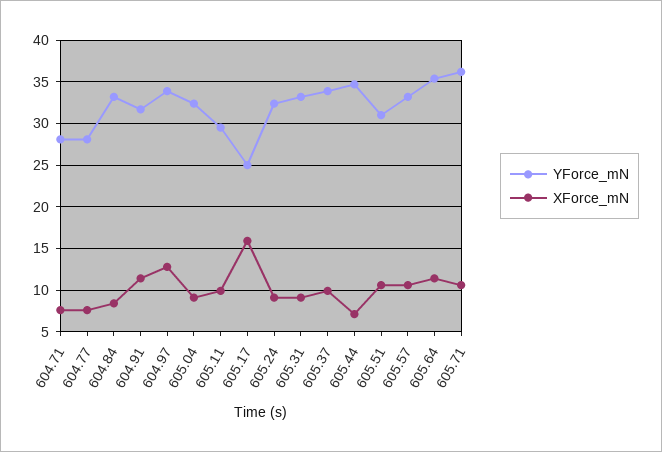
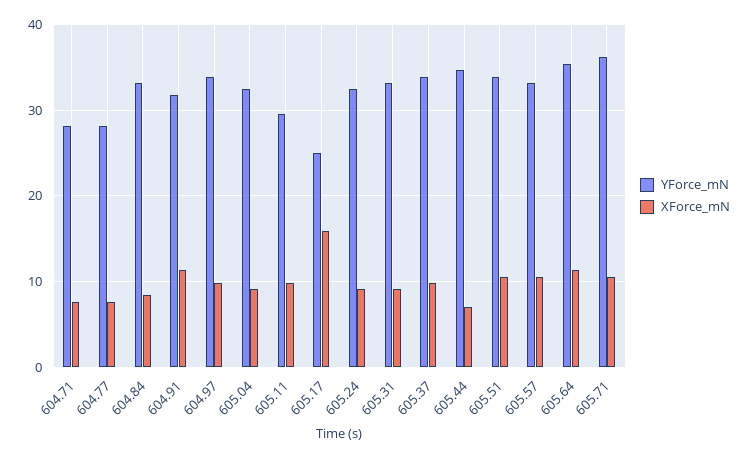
  {
    "YForce_mN": {
      "604.71": 28,
      "604.77": 28,
      "604.84": 33,
      "604.91": 32,
      "604.97": 34,
      "605.04": 32,
      "605.11": 30,
      "605.17": 25,
      "605.24": 32,
      "605.31": 33,
      "605.37": 34,
      "605.44": 35,
-     "605.51": 31,
+     "605.51": 34,
      "605.57": 33,
      "605.64": 35,
      "605.71": 36
    },
    "XForce_mN": {
      "604.71": 8,
      "604.77": 8,
      "604.84": 8,
      "604.91": 11,
-     "604.97": 13,
+     "604.97": 10,
      "605.04": 9,
      "605.11": 10,
      "605.17": 16,
      "605.24": 9,
      "605.31": 9,
      "605.37": 10,
      "605.44": 7,
      "605.51": 11,
      "605.57": 11,
      "605.64": 11,
      "605.71": 11
    }
  }

